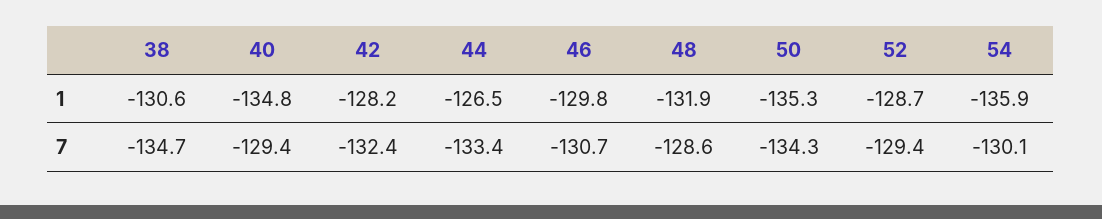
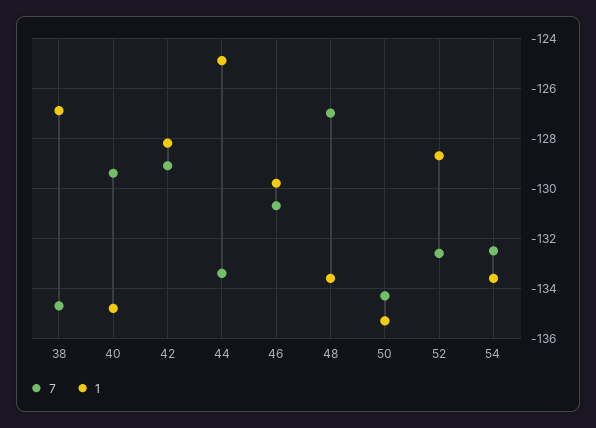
  {
    "1": {
-     "38": -130.6,
+     "38": -127,
      "40": -134.8,
      "42": -128.2,
-     "44": -126.5,
+     "44": -125,
      "46": -129.8,
-     "48": -131.9,
+     "48": -133.5,
      "50": -135.3,
      "52": -128.7,
-     "54": -135.9
+     "54": -133.5
    },
    "7": {
      "38": -134.7,
      "40": -129.4,
-     "42": -132.4,
+     "42": -129,
      "44": -133.4,
      "46": -130.7,
-     "48": -128.6,
+     "48": -127,
      "50": -134.3,
-     "52": -129.4,
+     "52": -132.5,
-     "54": -130.1
+     "54": -132.5
    }
  }

